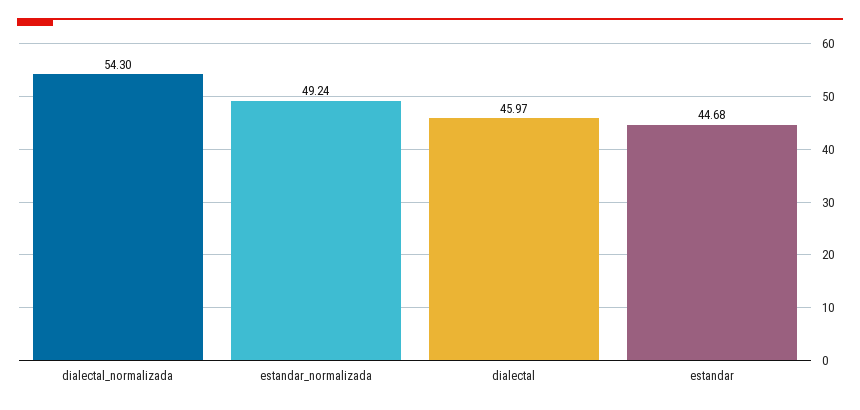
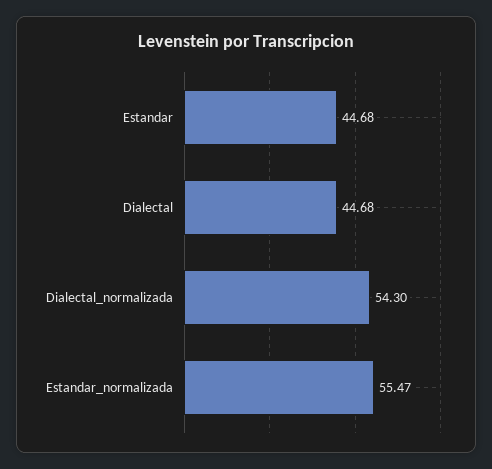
  {
    "dialectal_normalizada": 54.3,
-   "estandar_normalizada": 49.24,
+   "estandar_normalizada": 55.47,
-   "dialectal": 45.97,
+   "dialectal": 44.68,
    "estandar": 44.68
  }

